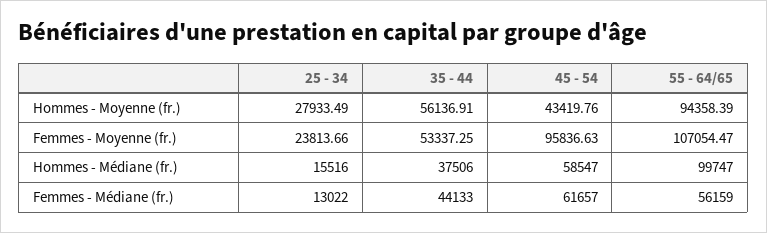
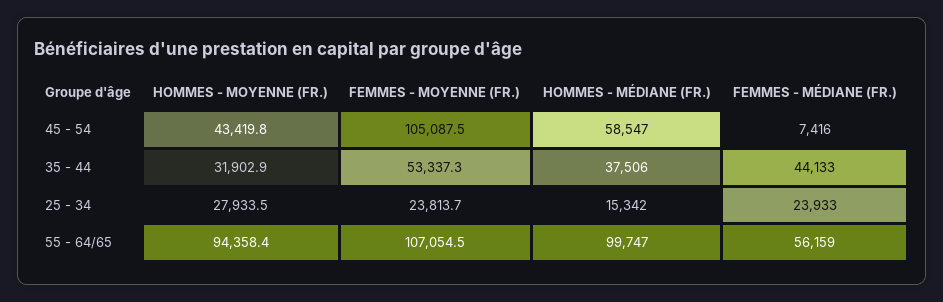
  {
    "25 - 34": {
      "Hommes - Moyenne (fr.)": 27933.49,
      "Femmes - Moyenne (fr.)": 23813.66,
-     "Hommes - Médiane (fr.)": 15516,
+     "Hommes - Médiane (fr.)": 15342,
-     "Femmes - Médiane (fr.)": 13022
+     "Femmes - Médiane (fr.)": 23933
    },
    "35 - 44": {
-     "Hommes - Moyenne (fr.)": 56136.91,
+     "Hommes - Moyenne (fr.)": 31902.9,
      "Femmes - Moyenne (fr.)": 53337.25,
      "Hommes - Médiane (fr.)": 37506,
      "Femmes - Médiane (fr.)": 44133
    },
    "45 - 54": {
      "Hommes - Moyenne (fr.)": 43419.76,
-     "Femmes - Moyenne (fr.)": 95836.63,
+     "Femmes - Moyenne (fr.)": 105087.5,
      "Hommes - Médiane (fr.)": 58547,
-     "Femmes - Médiane (fr.)": 61657
+     "Femmes - Médiane (fr.)": 7416
    },
    "55 - 64/65": {
      "Hommes - Moyenne (fr.)": 94358.39,
      "Femmes - Moyenne (fr.)": 107054.47,
      "Hommes - Médiane (fr.)": 99747,
      "Femmes - Médiane (fr.)": 56159
    }
  }

